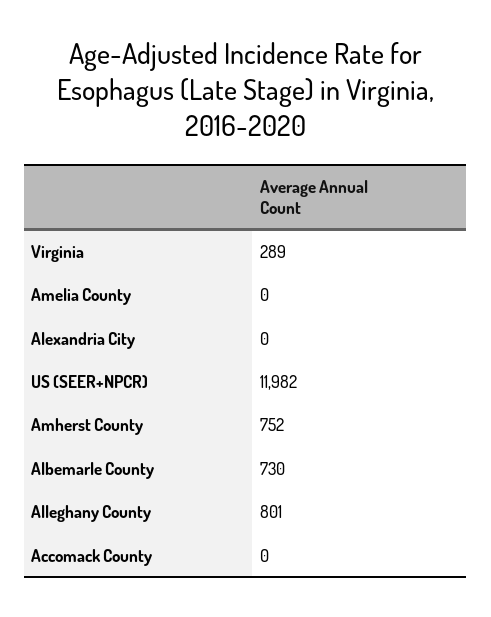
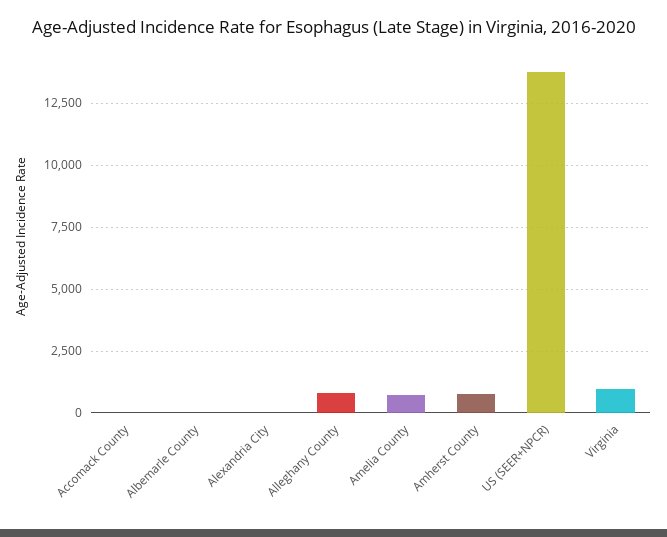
  {
-   "Virginia": 289,
+   "Virginia": 1000,
-   "Amelia County": 0,
+   "Amelia County": 750,
    "Alexandria City": 0,
-   "US (SEER+NPCR)": 11982,
+   "US (SEER+NPCR)": 13750,
    "Amherst County": 752,
-   "Albemarle County": 730,
+   "Albemarle County": 0,
    "Alleghany County": 801,
    "Accomack County": 0
  }

